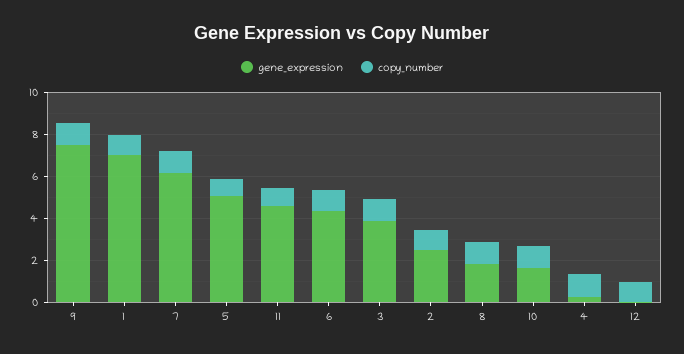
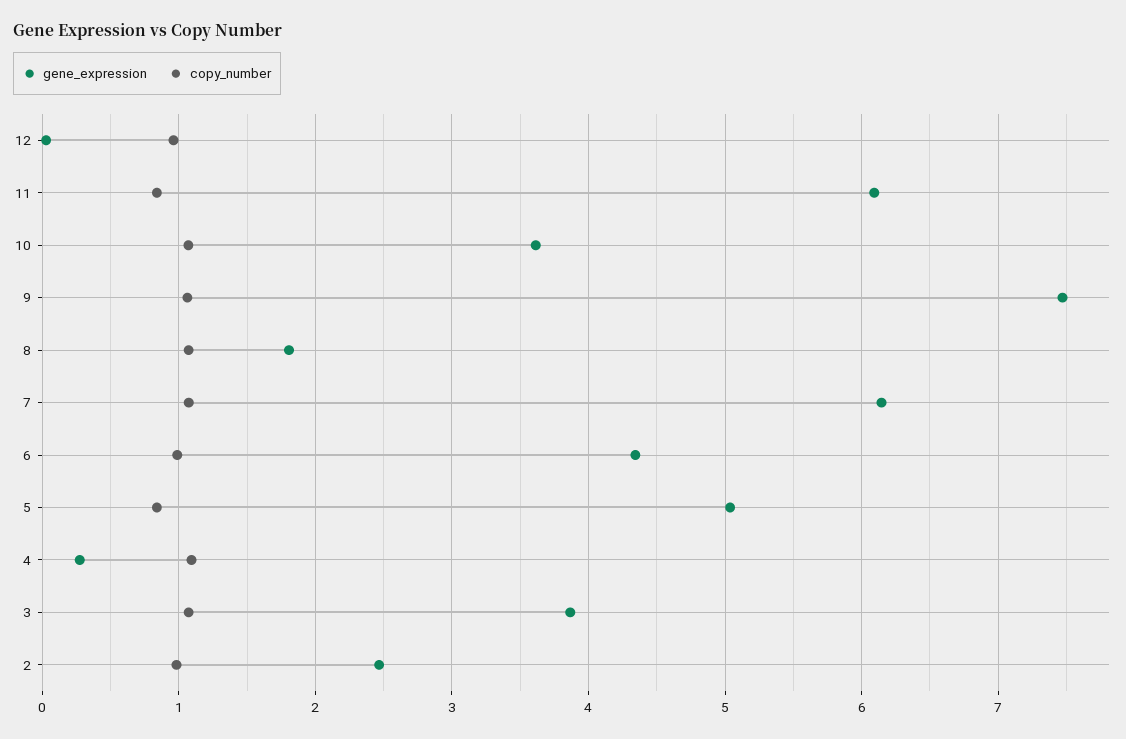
  {
    "gene_expression": {
      "9": 7.5,
-     "1": 7,
      "7": 6.1,
      "5": 5,
-     "11": 4.5,
+     "11": 6.1,
      "6": 4.3,
      "3": 3.9,
      "2": 2.5,
      "8": 1.8,
-     "10": 1.5,
+     "10": 3.6,
      "4": 0.3,
      "12": 0
    },
    "copy_number": {
      "9": 1.1,
-     "1": 1,
      "7": 1.1,
      "5": 0.8,
      "11": 0.8,
      "6": 1,
      "3": 1.1,
      "2": 1,
      "8": 1.1,
      "10": 1.1,
      "4": 1.1,
      "12": 1
    }
  }

